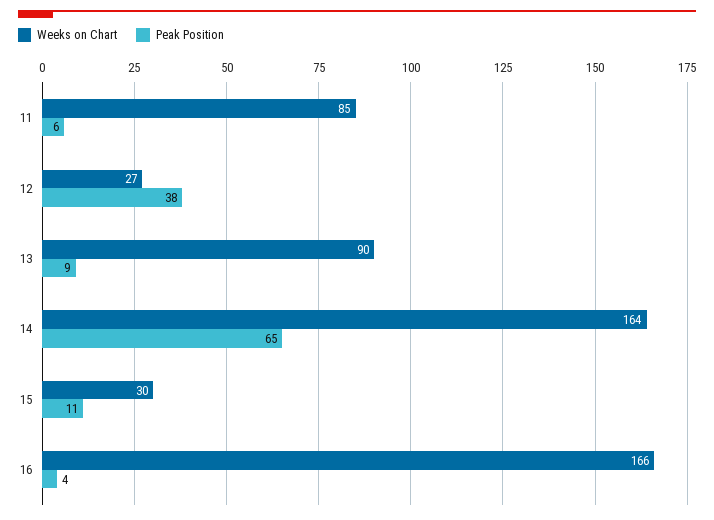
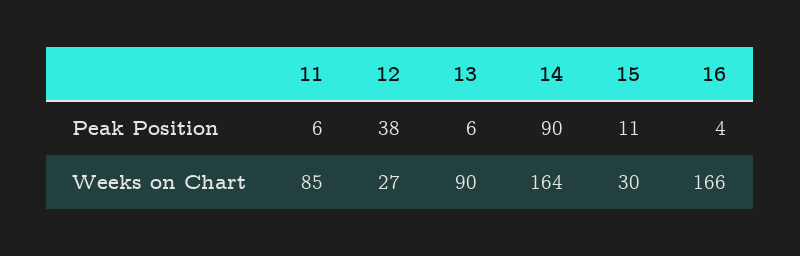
  {
    "Weeks on Chart": {
      "11": 85,
      "12": 27,
      "13": 90,
      "14": 164,
      "15": 30,
      "16": 166
    },
    "Peak Position": {
      "11": 6,
      "12": 38,
-     "13": 9,
+     "13": 6,
-     "14": 65,
+     "14": 90,
      "15": 11,
      "16": 4
    }
  }

